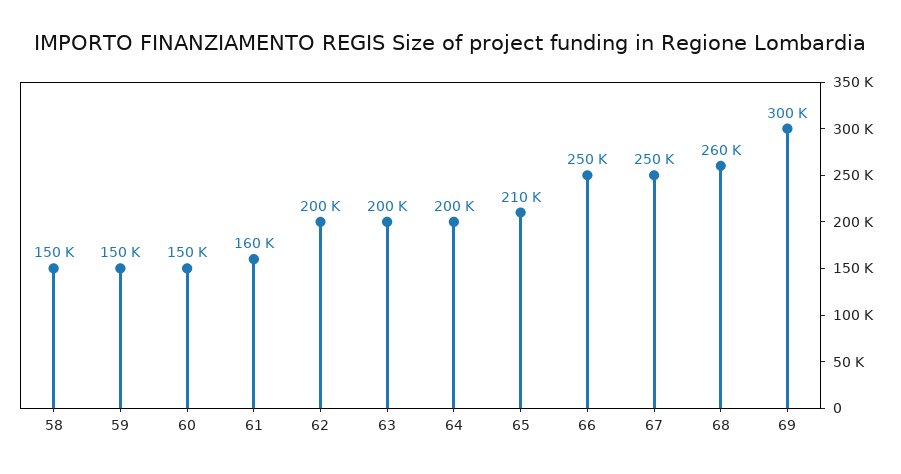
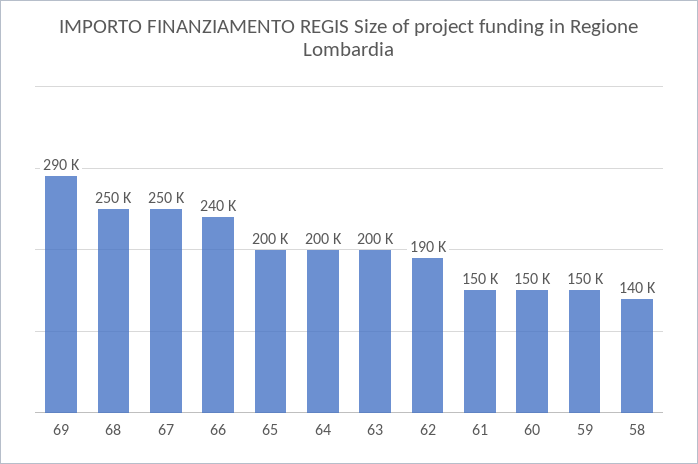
  {
-   "58": 150000,
+   "58": 140000,
    "59": 150000,
    "60": 150000,
-   "61": 160000,
+   "61": 150000,
-   "62": 200000,
+   "62": 190000,
    "63": 200000,
    "64": 200000,
-   "65": 210000,
+   "65": 200000,
-   "66": 250000,
+   "66": 240000,
    "67": 250000,
-   "68": 260000,
+   "68": 250000,
-   "69": 300000
+   "69": 290000
  }

